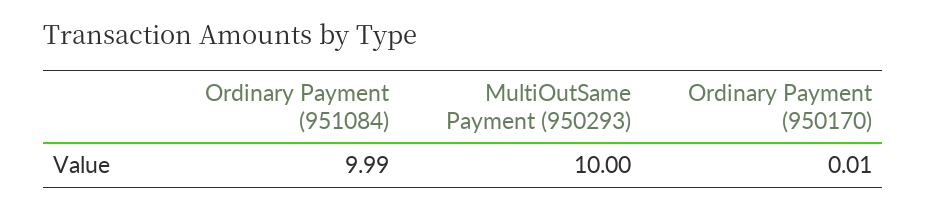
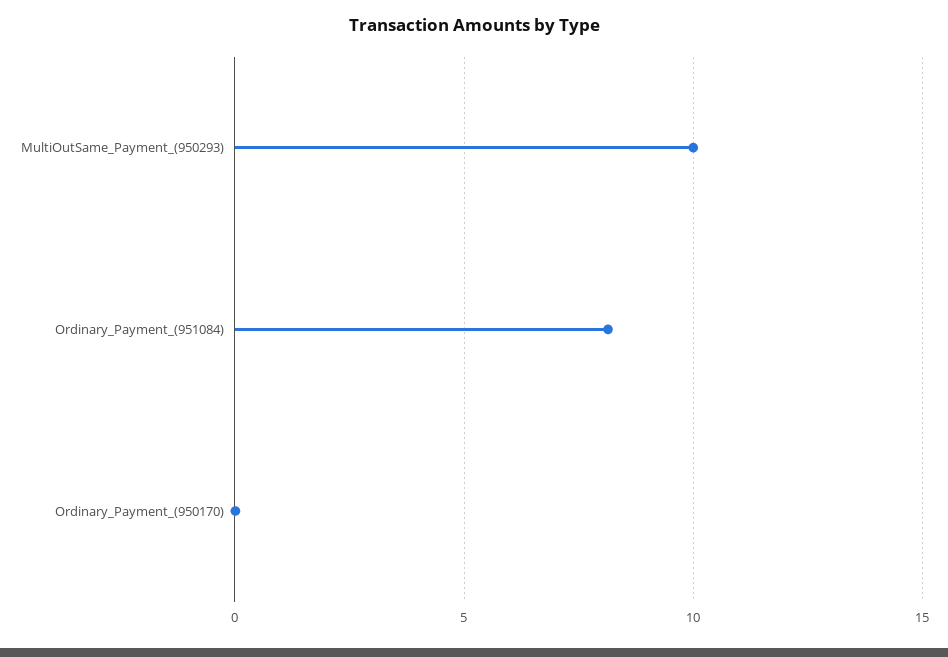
  {
-   "Ordinary Payment (951084)": 9.99,
+   "Ordinary Payment (951084)": 8,
    "MultiOutSame Payment (950293)": 10,
    "Ordinary Payment (950170)": 0.01
  }

